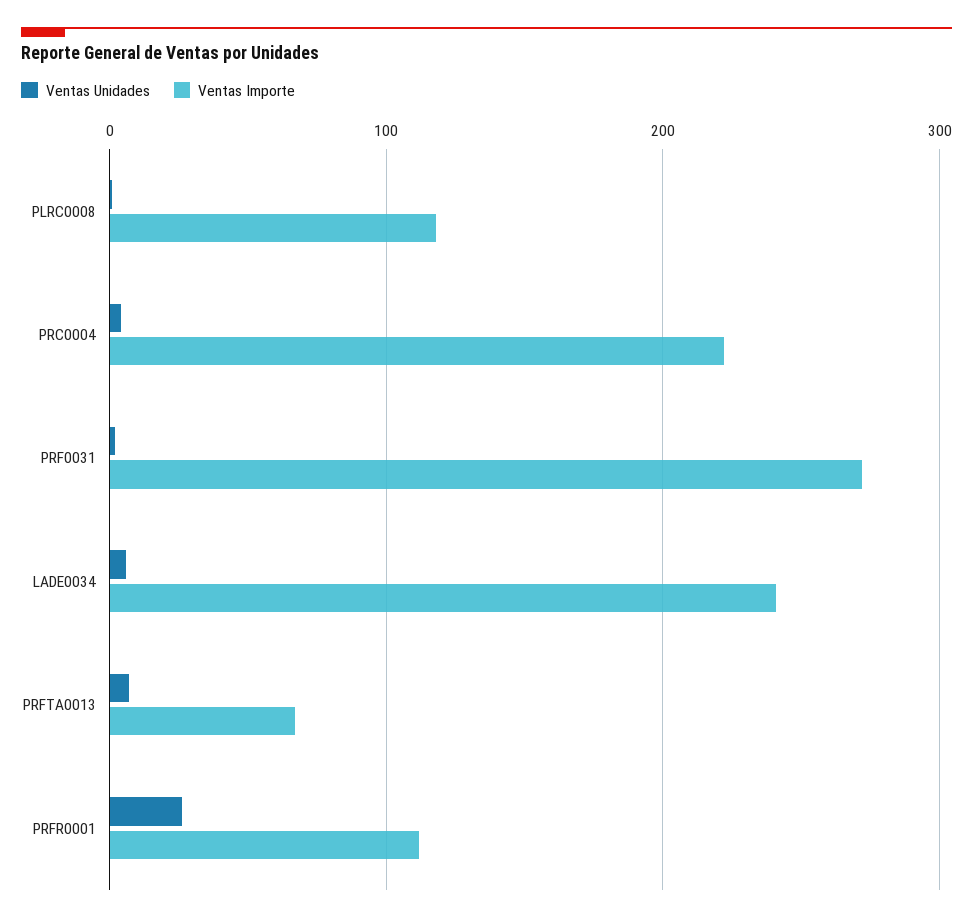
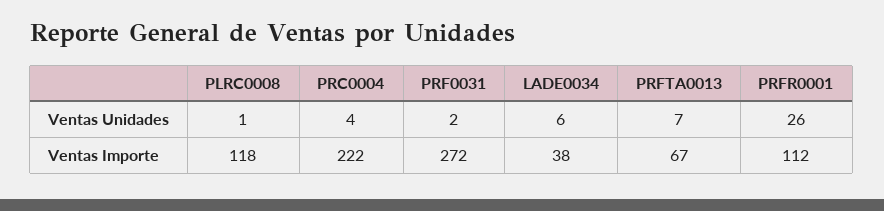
  {
    "Ventas Unidades": {
      "PLRC0008": 1,
      "PRC0004": 4,
      "PRF0031": 2,
      "LADE0034": 6,
      "PRFTA0013": 7,
      "PRFR0001": 26
    },
    "Ventas Importe": {
      "PLRC0008": 118,
      "PRC0004": 222,
      "PRF0031": 272,
-     "LADE0034": 240,
+     "LADE0034": 38,
      "PRFTA0013": 67,
      "PRFR0001": 112
    }
  }

